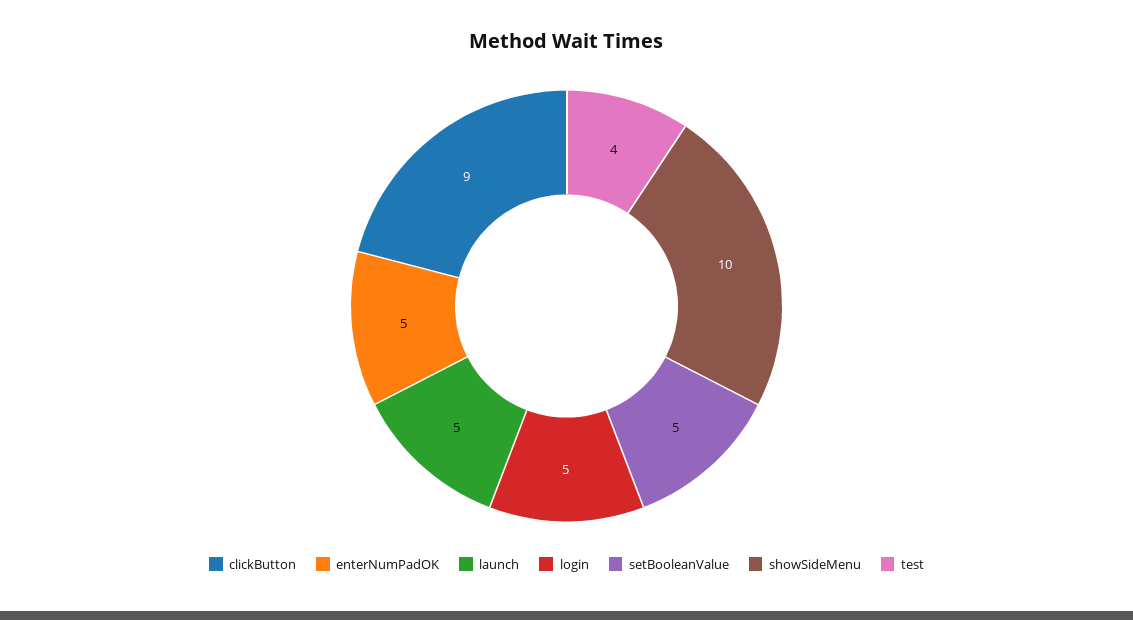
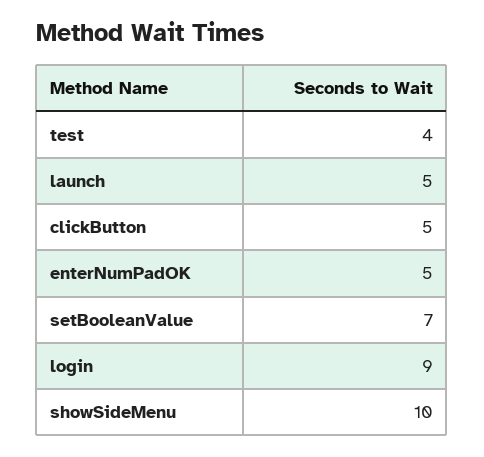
  {
-   "clickButton": 9,
+   "clickButton": 5,
    "enterNumPadOK": 5,
    "launch": 5,
-   "login": 5,
+   "login": 9,
-   "setBooleanValue": 5,
+   "setBooleanValue": 7,
    "showSideMenu": 10,
    "test": 4
  }

